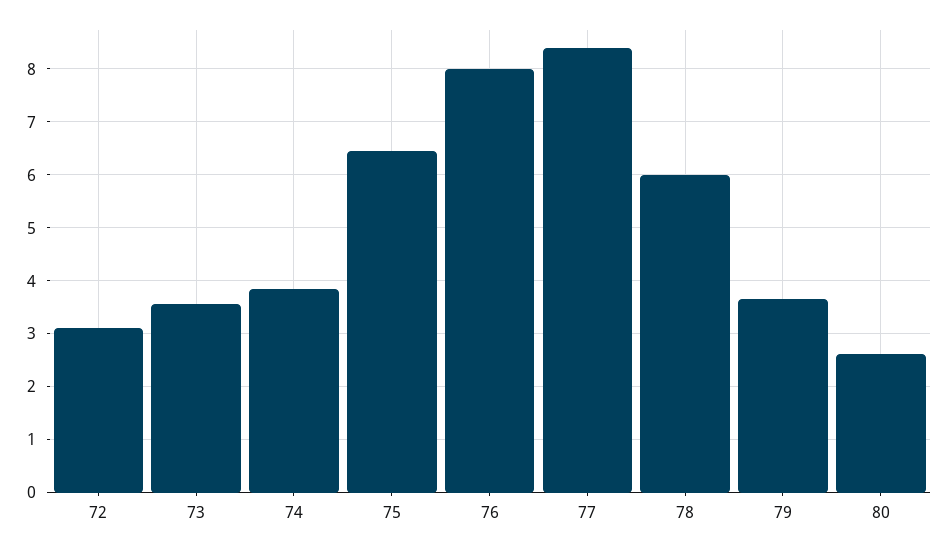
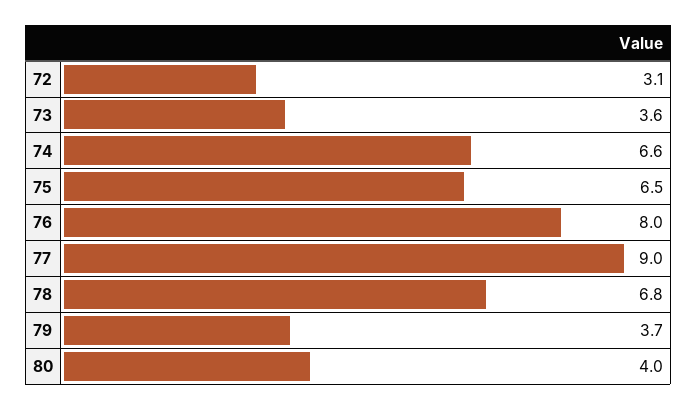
  {
    "72": 3.1,
    "73": 3.6,
-   "74": 3.8,
+   "74": 6.6,
    "75": 6.5,
    "76": 8,
-   "77": 8.4,
+   "77": 9,
-   "78": 6,
+   "78": 6.8,
    "79": 3.7,
-   "80": 2.6
+   "80": 4
  }

